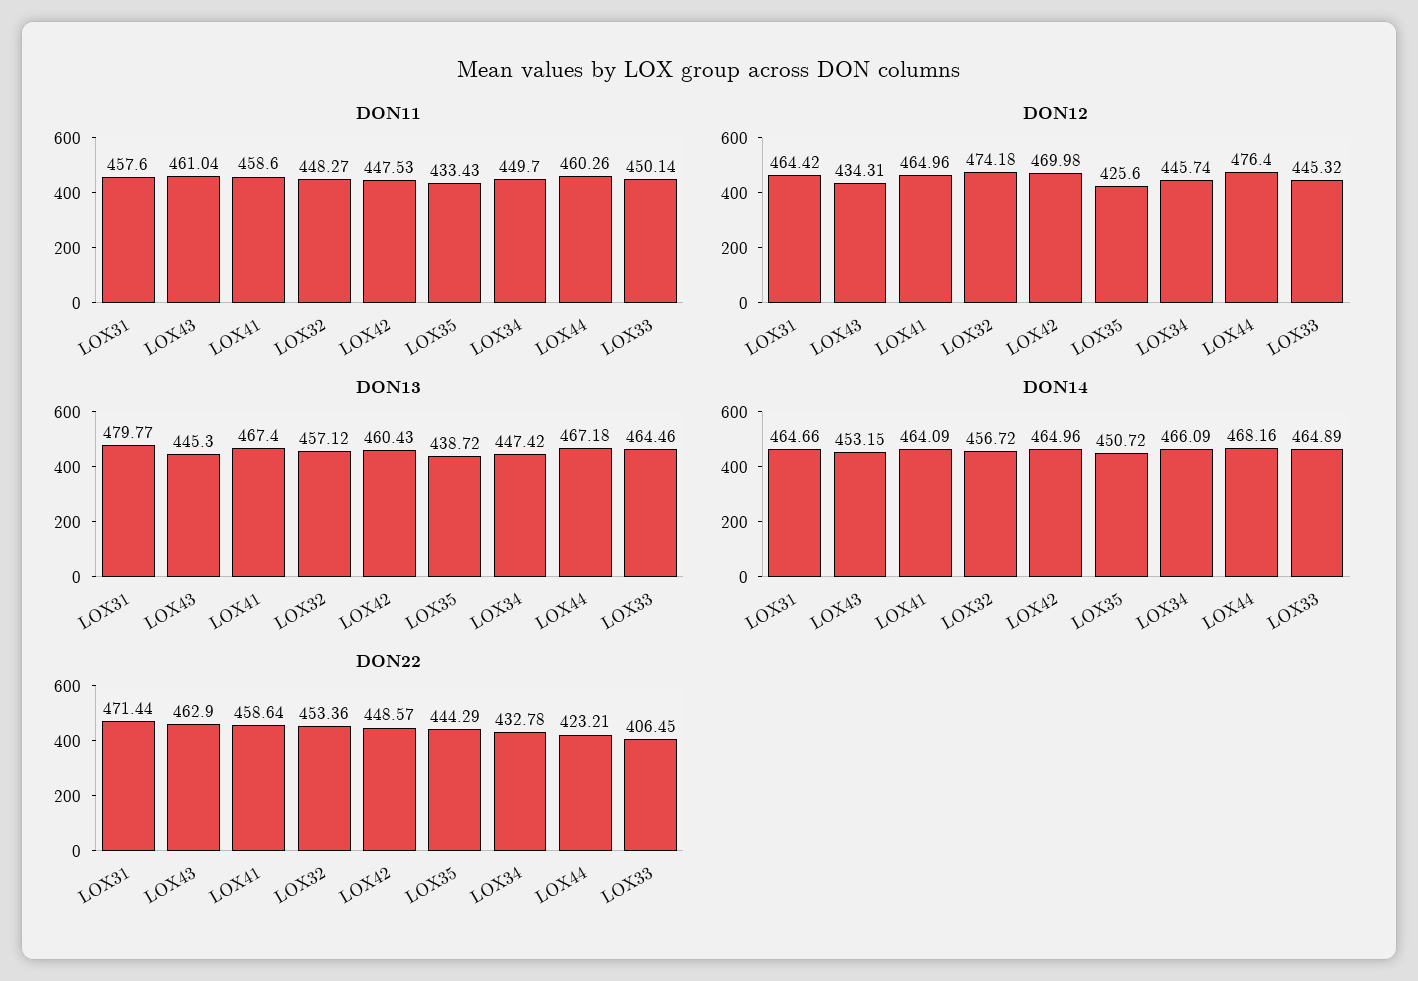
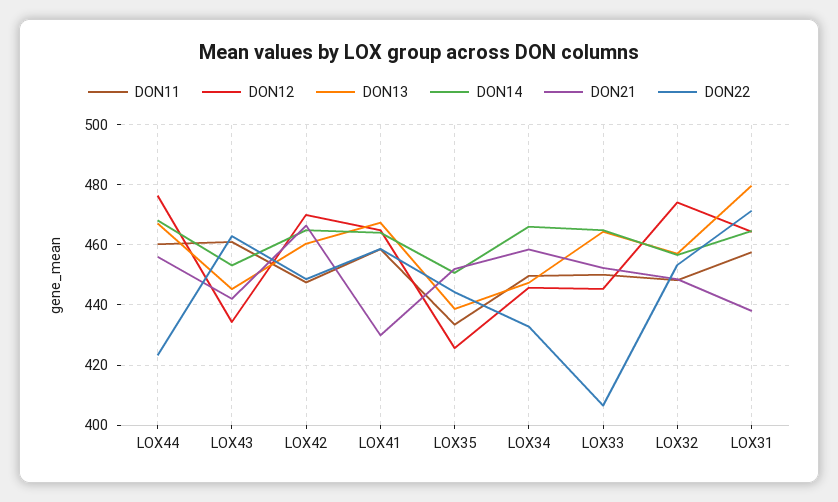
  {
    "DON11": {
      "LOX31": 457.6,
      "LOX43": 461.04,
      "LOX41": 458.6,
      "LOX32": 448.27,
      "LOX42": 447.53,
      "LOX35": 433.43,
      "LOX34": 449.7,
      "LOX44": 460.26,
      "LOX33": 450.14
    },
    "DON12": {
      "LOX31": 464.42,
      "LOX43": 434.31,
      "LOX41": 464.96,
      "LOX32": 474.18,
      "LOX42": 469.98,
      "LOX35": 425.6,
      "LOX34": 445.74,
      "LOX44": 476.4,
      "LOX33": 445.32
    },
    "DON13": {
      "LOX31": 479.77,
      "LOX43": 445.3,
      "LOX41": 467.4,
      "LOX32": 457.12,
      "LOX42": 460.43,
      "LOX35": 438.72,
      "LOX34": 447.42,
      "LOX44": 467.18,
      "LOX33": 464.46
    },
    "DON14": {
      "LOX31": 464.66,
      "LOX43": 453.15,
      "LOX41": 464.09,
      "LOX32": 456.72,
      "LOX42": 464.96,
      "LOX35": 450.72,
      "LOX34": 466.09,
      "LOX44": 468.16,
      "LOX33": 464.89
    },
    "DON22": {
      "LOX31": 471.44,
      "LOX43": 462.9,
      "LOX41": 458.64,
      "LOX32": 453.36,
      "LOX42": 448.57,
      "LOX35": 444.29,
      "LOX34": 432.78,
      "LOX44": 423.21,
      "LOX33": 406.45
-   }
+   },
+   "DON21": {
+     "LOX44": 456,
+     "LOX43": 442,
+     "LOX42": 466,
+     "LOX41": 430,
+     "LOX35": 452,
+     "LOX34": 458,
+     "LOX33": 452,
+     "LOX32": 448,
+     "LOX31": 438
+   }
  }

